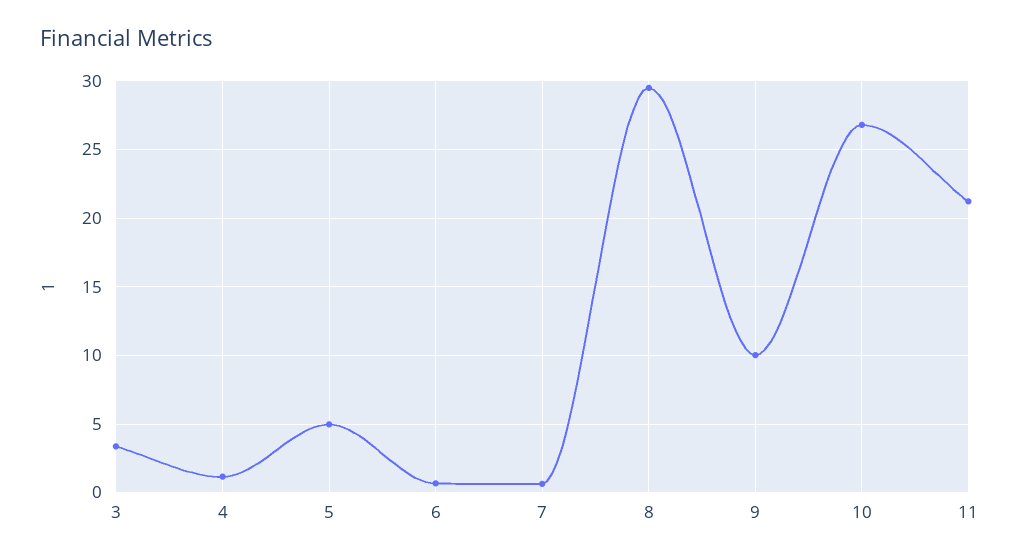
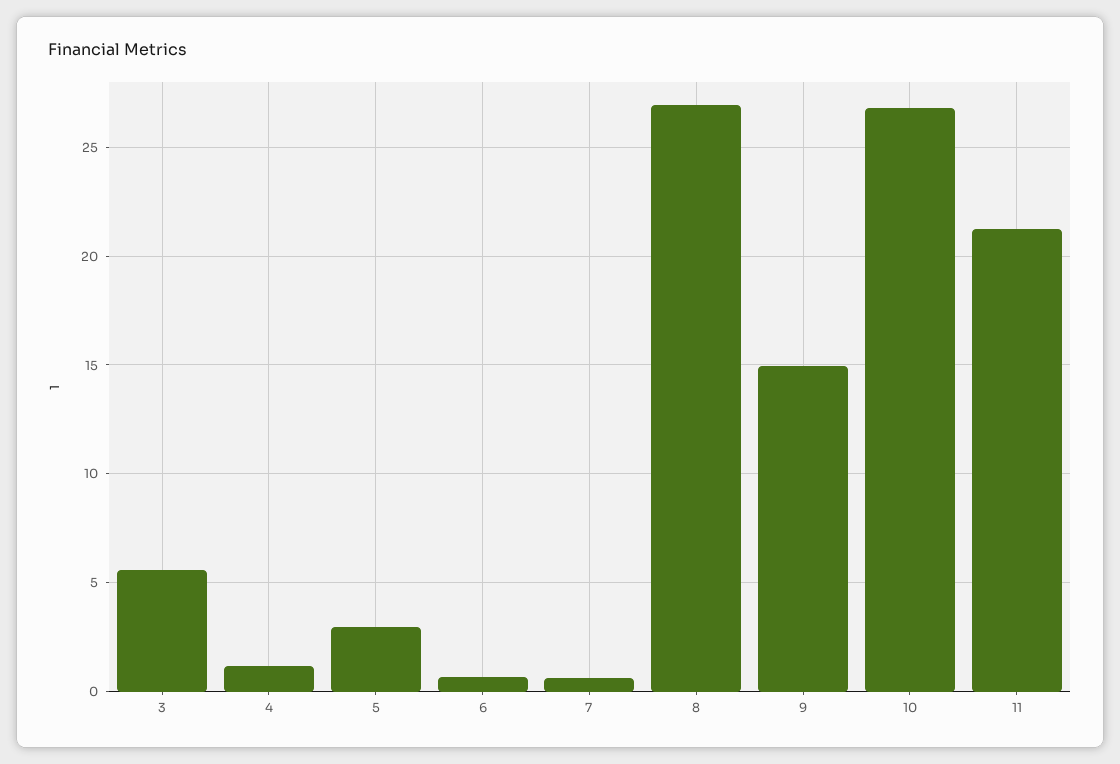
  {
-   "3": 3.5,
+   "3": 5.5,
    "4": 1,
-   "5": 5,
+   "5": 3,
    "6": 0.5,
    "7": 0.5,
-   "8": 29.5,
+   "8": 27,
-   "9": 10,
+   "9": 15,
    "10": 27,
    "11": 21
  }

